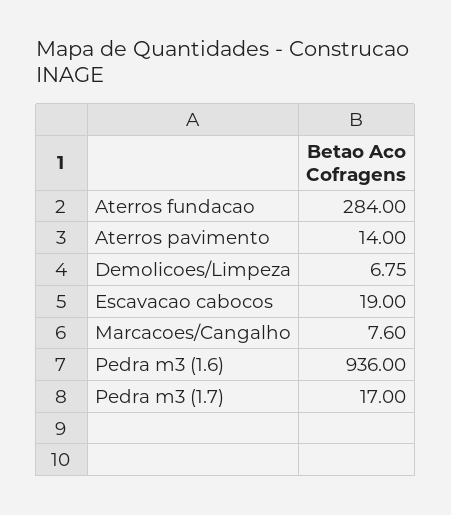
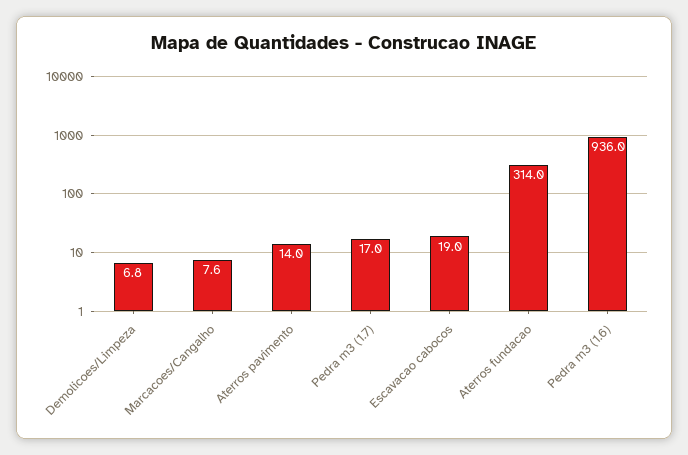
  {
-   "Aterros fundacao": 284,
+   "Aterros fundacao": 314,
    "Aterros pavimento": 14,
    "Demolicoes/Limpeza": 6.75,
    "Escavacao cabocos": 19,
    "Marcacoes/Cangalho": 7.6,
    "Pedra m3 (1.6)": 936,
    "Pedra m3 (1.7)": 17
  }

